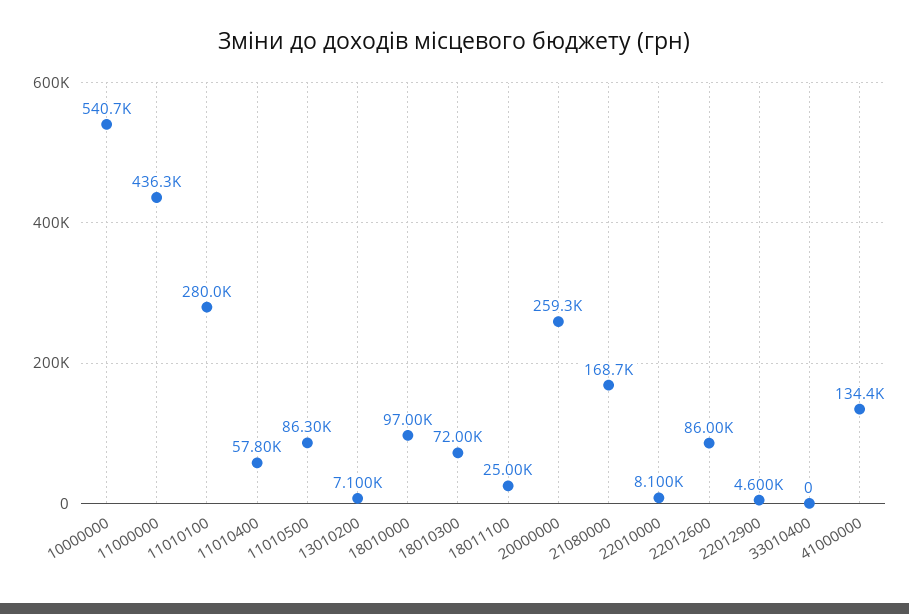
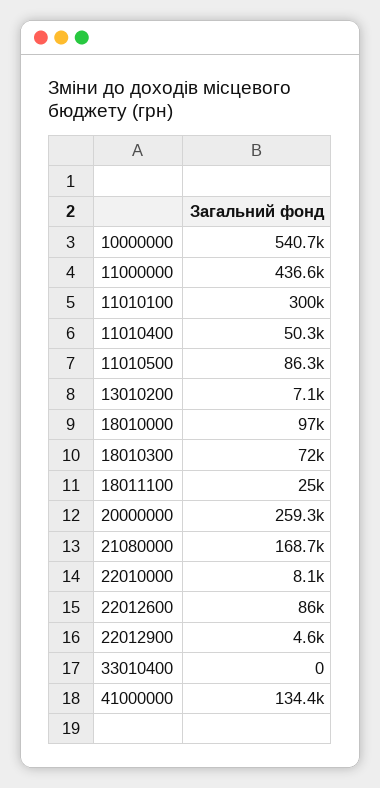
  {
    "10000000": 540700,
-   "11000000": 436300,
+   "11000000": 436600,
-   "11010100": 280000,
+   "11010100": 300000,
-   "11010400": 57800,
+   "11010400": 50300,
    "11010500": 86300,
    "13010200": 7100,
    "18010000": 97000,
    "18010300": 72000,
    "18011100": 25000,
    "20000000": 259300,
    "21080000": 168700,
    "22010000": 8100,
    "22012600": 86000,
    "22012900": 4600,
    "33010400": 0,
    "41000000": 134400
  }

